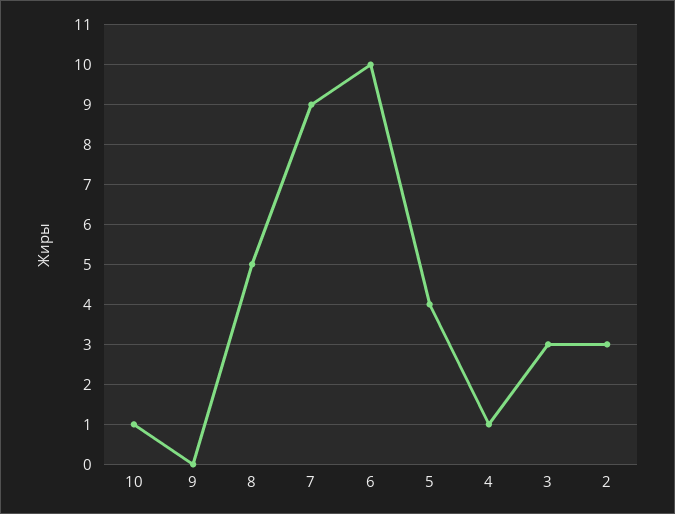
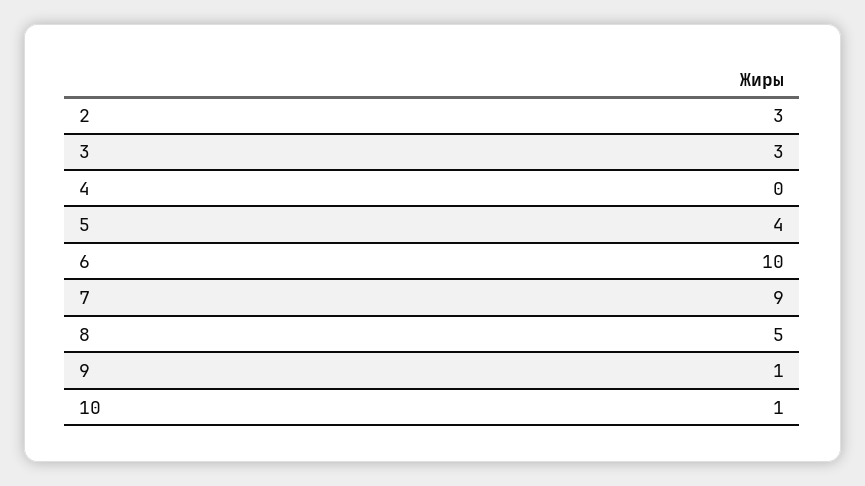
  {
    "10": 1,
-   "9": 0,
+   "9": 1,
    "8": 5,
    "7": 9,
    "6": 10,
    "5": 4,
-   "4": 1,
+   "4": 0,
    "3": 3,
    "2": 3
  }

